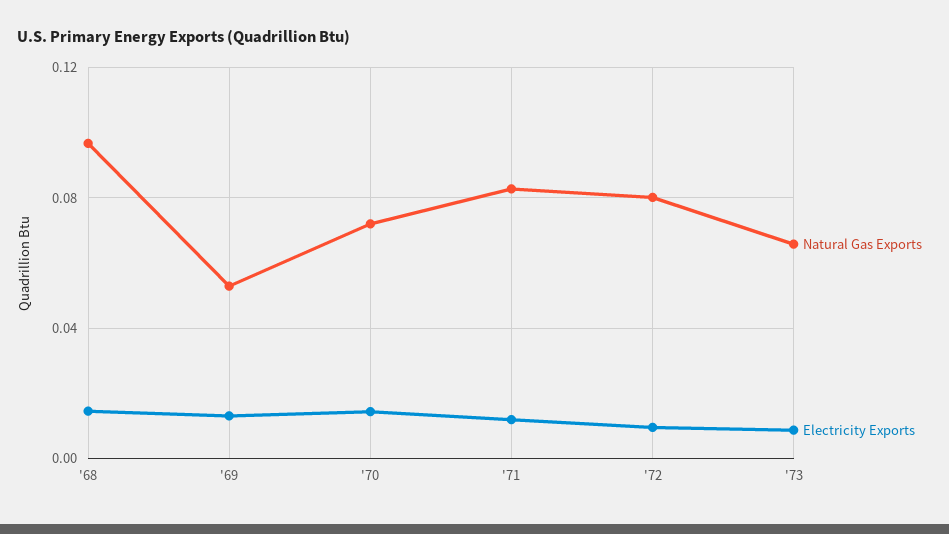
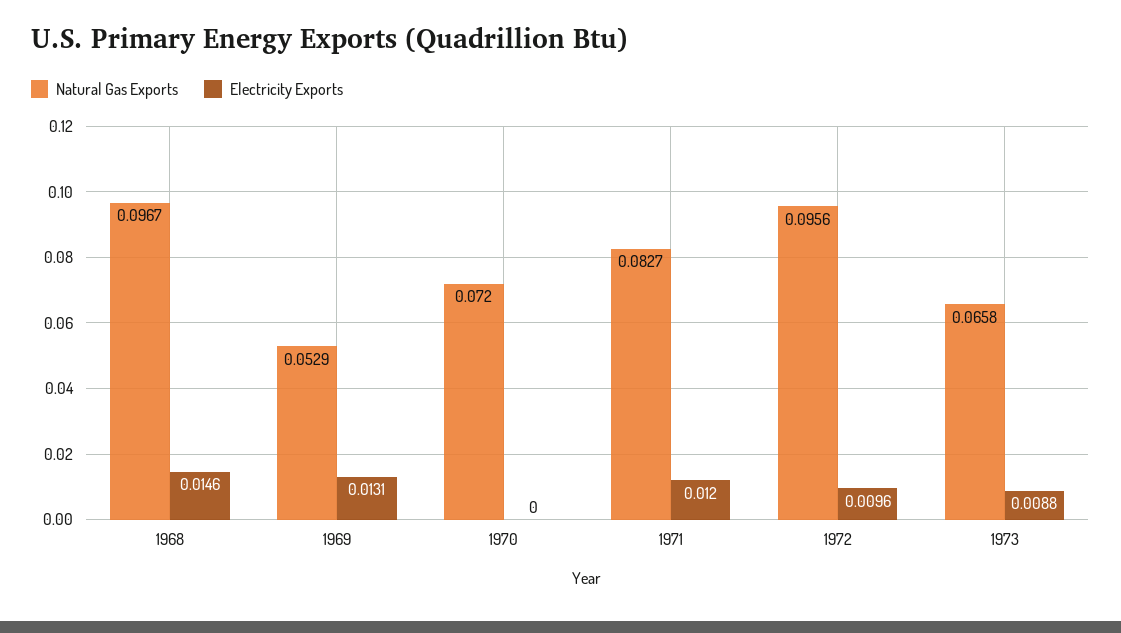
  {
    "Natural Gas Exports": {
      "'68": 0.0967,
      "'69": 0.0529,
      "'70": 0.072,
      "'71": 0.0827,
-     "'72": 0.08,
+     "'72": 0.0956,
      "'73": 0.0658
    },
    "Electricity Exports": {
      "'68": 0.0146,
      "'69": 0.0131,
-     "'70": 0.015,
+     "'70": 0,
      "'71": 0.012,
      "'72": 0.0096,
      "'73": 0.0088
    }
  }

